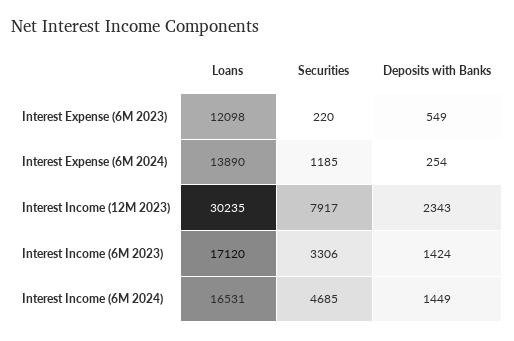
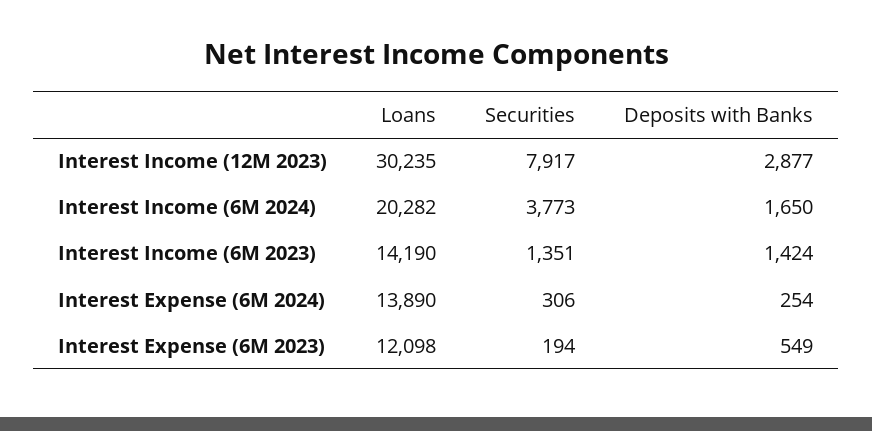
  {
    "Loans": {
      "Interest Expense (6M 2023)": 12098,
      "Interest Expense (6M 2024)": 13890,
      "Interest Income (12M 2023)": 30235,
-     "Interest Income (6M 2023)": 17120,
+     "Interest Income (6M 2023)": 14190,
-     "Interest Income (6M 2024)": 16531
+     "Interest Income (6M 2024)": 20282
    },
    "Securities": {
-     "Interest Expense (6M 2023)": 220,
+     "Interest Expense (6M 2023)": 194,
-     "Interest Expense (6M 2024)": 1185,
+     "Interest Expense (6M 2024)": 306,
      "Interest Income (12M 2023)": 7917,
-     "Interest Income (6M 2023)": 3306,
+     "Interest Income (6M 2023)": 1351,
-     "Interest Income (6M 2024)": 4685
+     "Interest Income (6M 2024)": 3773
    },
    "Deposits with Banks": {
      "Interest Expense (6M 2023)": 549,
      "Interest Expense (6M 2024)": 254,
-     "Interest Income (12M 2023)": 2343,
+     "Interest Income (12M 2023)": 2877,
      "Interest Income (6M 2023)": 1424,
-     "Interest Income (6M 2024)": 1449
+     "Interest Income (6M 2024)": 1650
    }
  }

